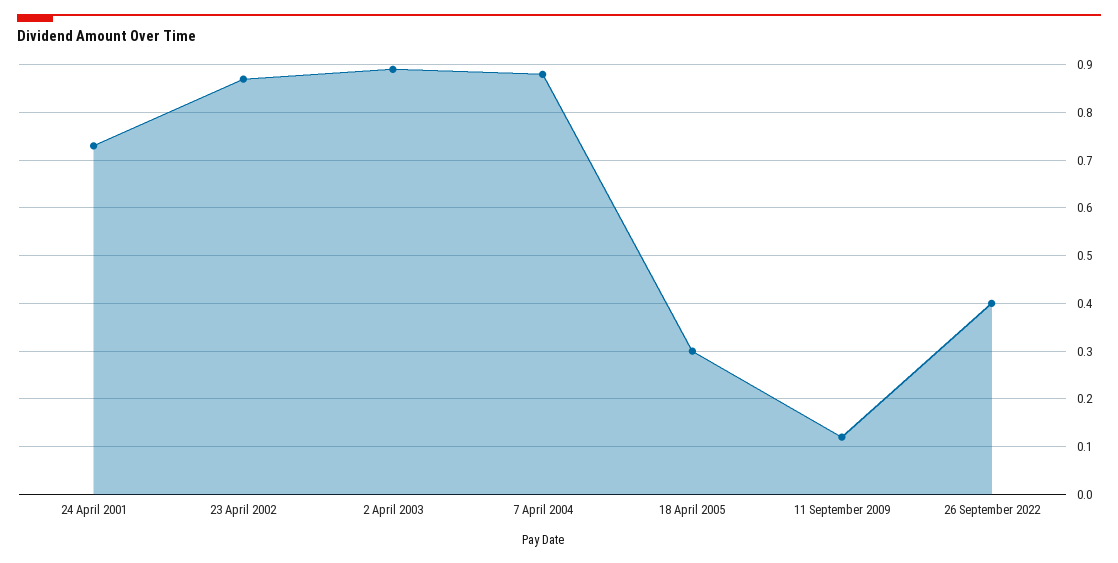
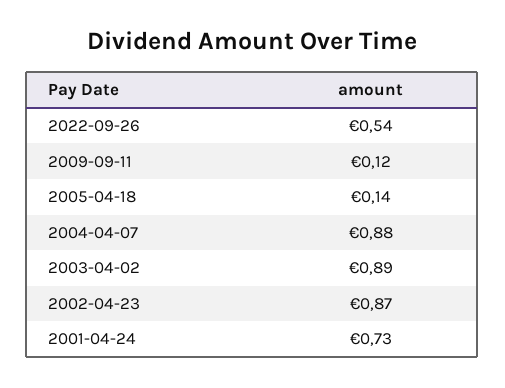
  {
    "24 April 2001": 0.73,
    "23 April 2002": 0.87,
    "2 April 2003": 0.89,
    "7 April 2004": 0.88,
-   "18 April 2005": 0.3,
+   "18 April 2005": 0.14,
    "11 September 2009": 0.12,
-   "26 September 2022": 0.4
+   "26 September 2022": 0.54
  }

